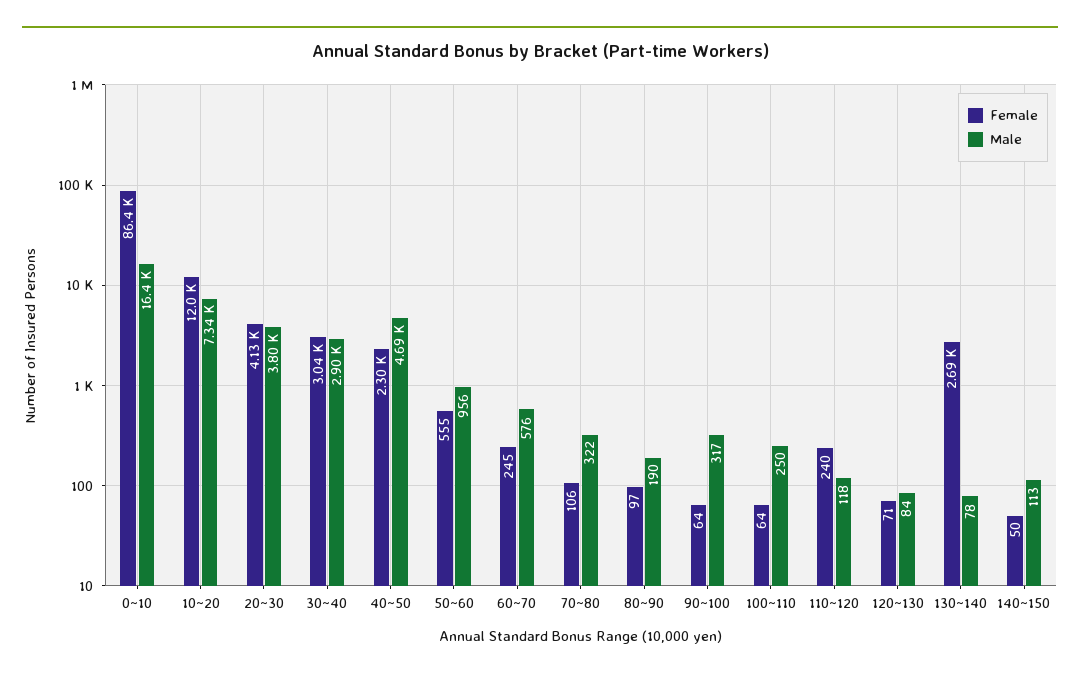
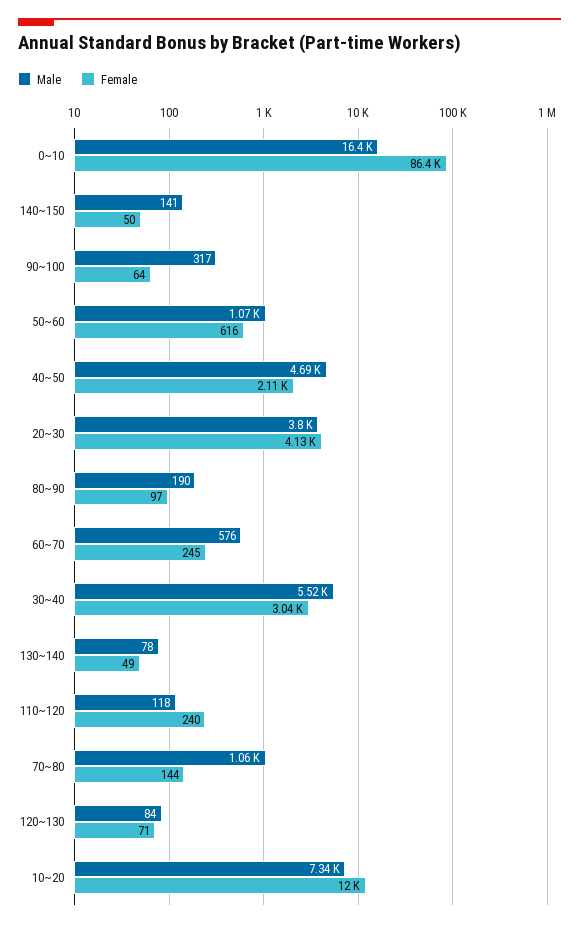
  {
    "Female": {
      "0~10": 86400,
      "10~20": 12000,
      "20~30": 4130,
      "30~40": 3040,
-     "40~50": 2300,
+     "40~50": 2110,
-     "50~60": 555,
+     "50~60": 616,
      "60~70": 245,
-     "70~80": 106,
+     "70~80": 144,
      "80~90": 97,
      "90~100": 64,
-     "100~110": 64,
      "110~120": 240,
      "120~130": 71,
-     "130~140": 2690,
+     "130~140": 49,
      "140~150": 50
    },
    "Male": {
      "0~10": 16400,
      "10~20": 7340,
      "20~30": 3800,
-     "30~40": 2900,
+     "30~40": 5520,
      "40~50": 4690,
-     "50~60": 956,
+     "50~60": 1070,
      "60~70": 576,
-     "70~80": 322,
+     "70~80": 1060,
      "80~90": 190,
      "90~100": 317,
-     "100~110": 250,
      "110~120": 118,
      "120~130": 84,
      "130~140": 78,
-     "140~150": 113
+     "140~150": 141
    }
  }

